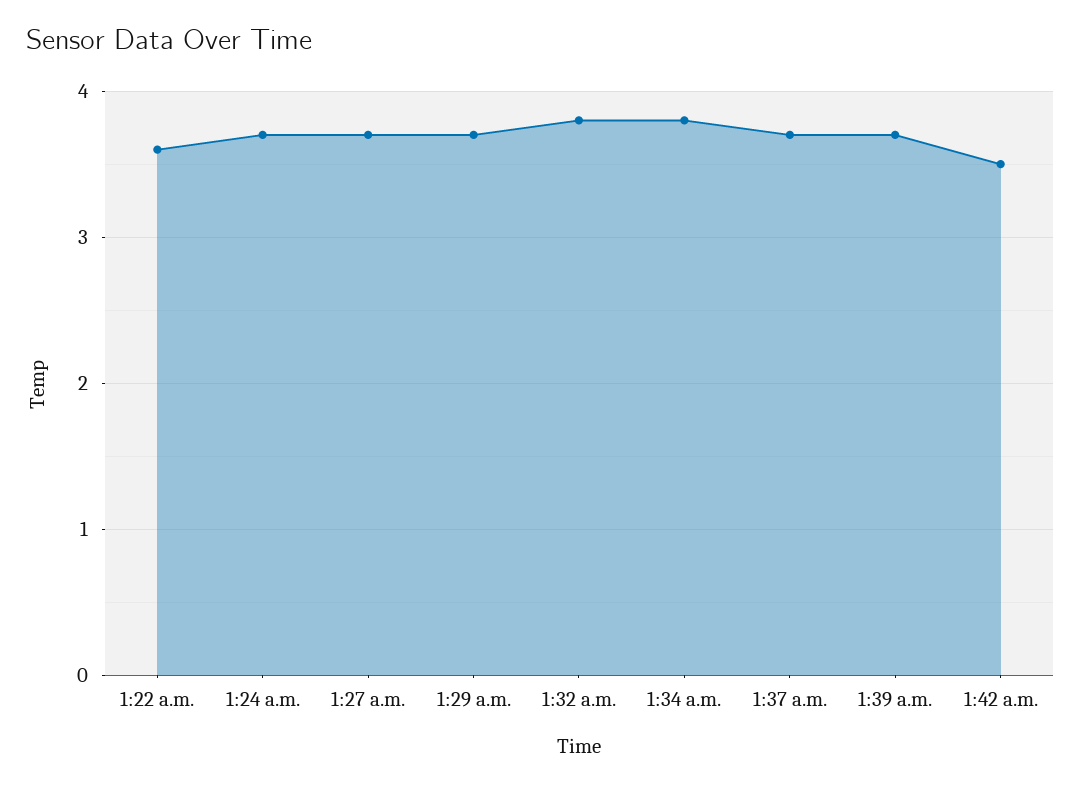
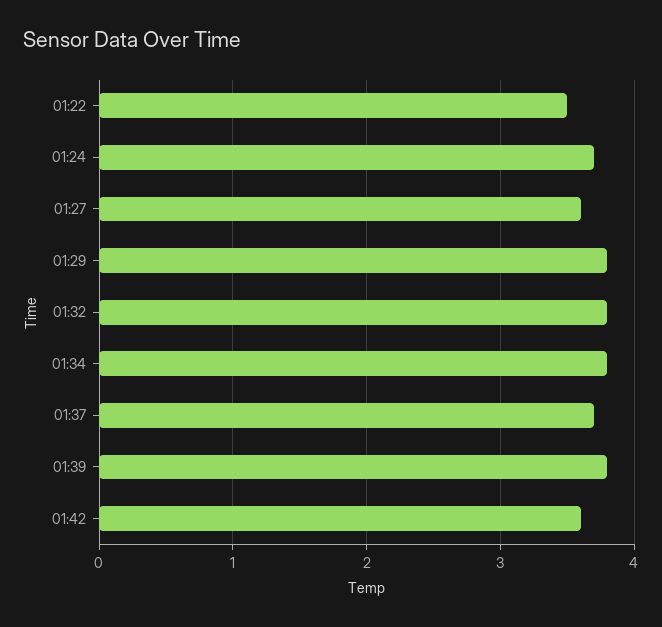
  {
-   "1:22 a.m.": 3.6,
+   "1:22 a.m.": 3.5,
    "1:24 a.m.": 3.7,
-   "1:27 a.m.": 3.7,
+   "1:27 a.m.": 3.6,
-   "1:29 a.m.": 3.7,
+   "1:29 a.m.": 3.8,
    "1:32 a.m.": 3.8,
    "1:34 a.m.": 3.8,
    "1:37 a.m.": 3.7,
-   "1:39 a.m.": 3.7,
+   "1:39 a.m.": 3.8,
-   "1:42 a.m.": 3.5
+   "1:42 a.m.": 3.6
  }

